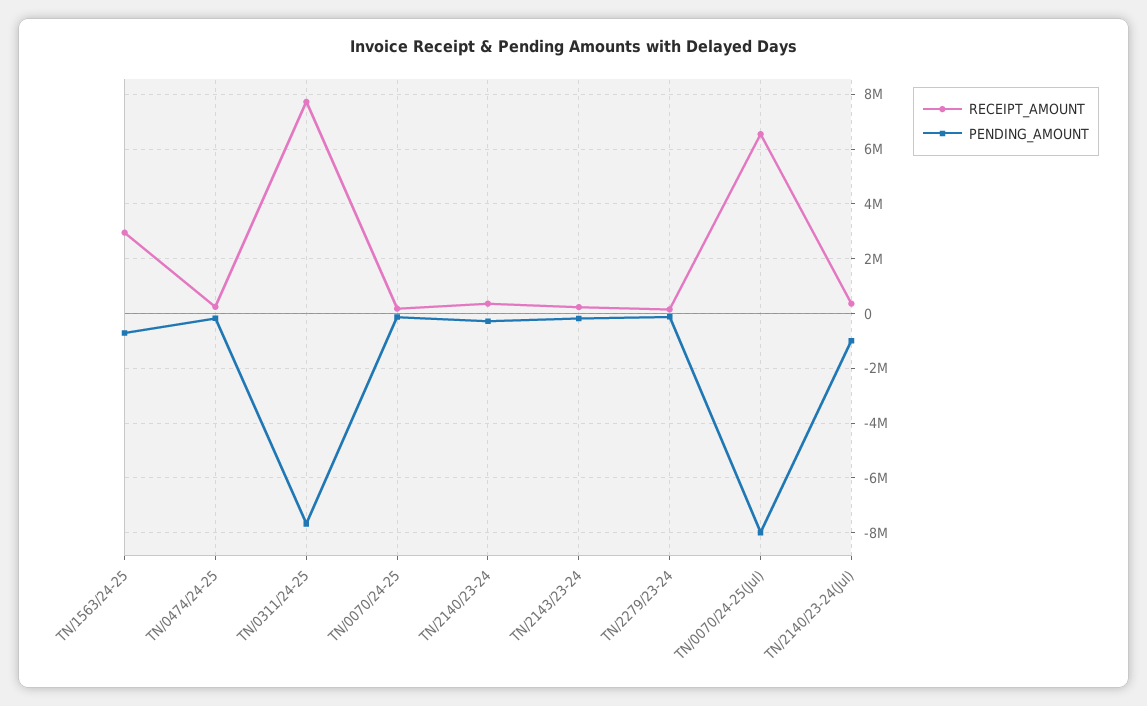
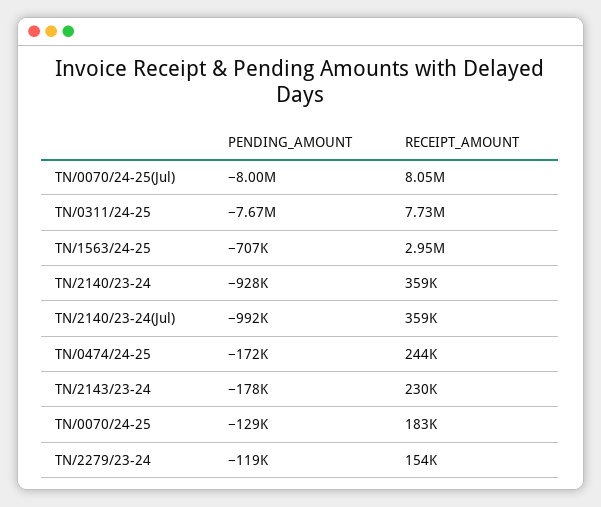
  {
    "RECEIPT_AMOUNT": {
      "TN/1563/24-25": 2950000,
      "TN/0474/24-25": 244000,
      "TN/0311/24-25": 7730000,
      "TN/0070/24-25": 183000,
      "TN/2140/23-24": 359000,
      "TN/2143/23-24": 230000,
      "TN/2279/23-24": 154000,
-     "TN/0070/24-25(Jul)": 6500000,
+     "TN/0070/24-25(Jul)": 8050000,
      "TN/2140/23-24(Jul)": 359000
    },
    "PENDING_AMOUNT": {
      "TN/1563/24-25": -707000,
      "TN/0474/24-25": -172000,
      "TN/0311/24-25": -7670000,
      "TN/0070/24-25": -129000,
-     "TN/2140/23-24": -250000,
+     "TN/2140/23-24": -928000,
      "TN/2143/23-24": -178000,
      "TN/2279/23-24": -119000,
      "TN/0070/24-25(Jul)": -8000000,
      "TN/2140/23-24(Jul)": -992000
    }
  }

